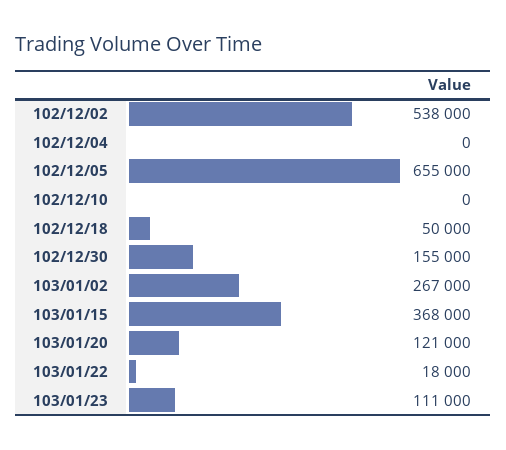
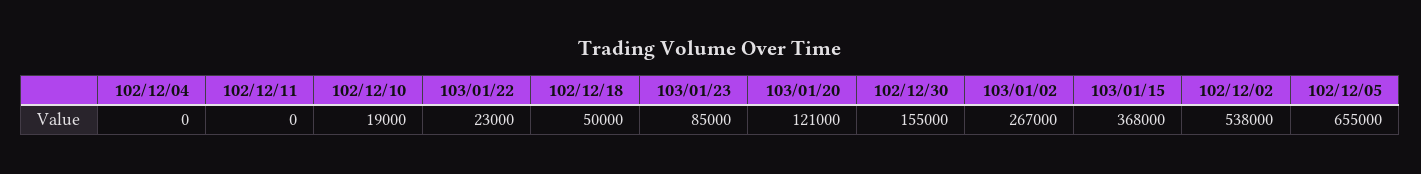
  {
    "102/12/02": 538000,
    "102/12/04": 0,
    "102/12/05": 655000,
-   "102/12/10": 0,
+   "102/12/10": 19000,
    "102/12/18": 50000,
    "102/12/30": 155000,
    "103/01/02": 267000,
    "103/01/15": 368000,
    "103/01/20": 121000,
-   "103/01/22": 18000,
+   "103/01/22": 23000,
-   "103/01/23": 111000
+   "103/01/23": 85000,
+   "102/12/11": 0
  }

